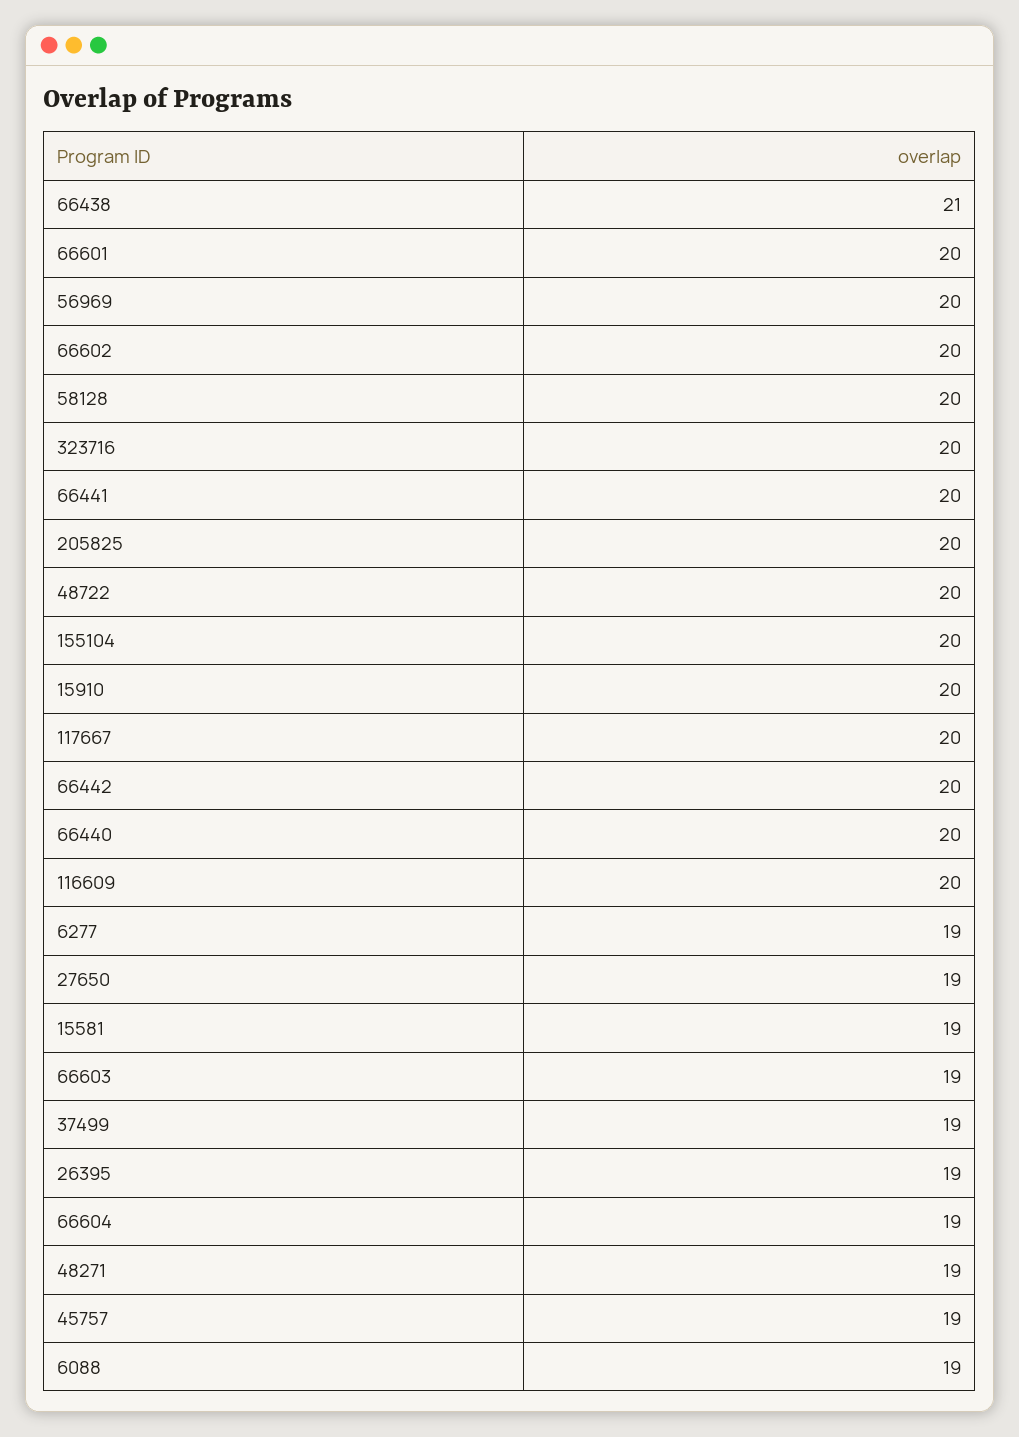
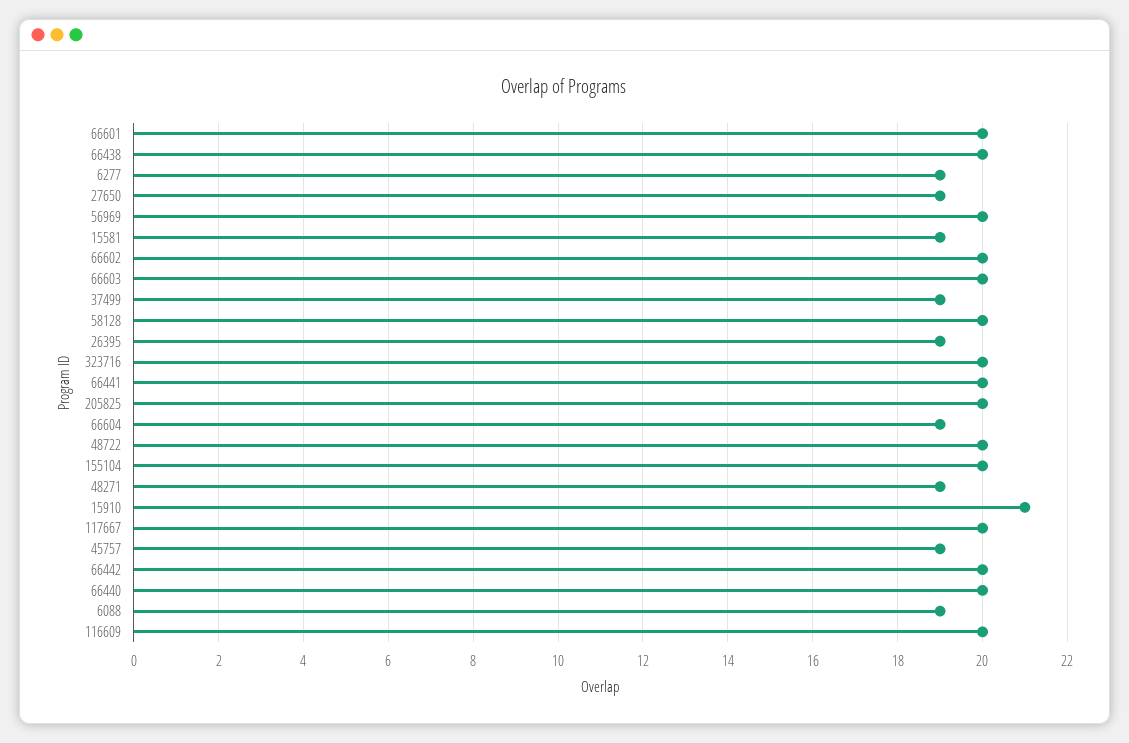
  {
-   "66438": 21,
+   "66438": 20,
    "66601": 20,
    "56969": 20,
    "66602": 20,
    "58128": 20,
    "323716": 20,
    "66441": 20,
    "205825": 20,
    "48722": 20,
    "155104": 20,
-   "15910": 20,
+   "15910": 21,
    "117667": 20,
    "66442": 20,
    "66440": 20,
    "116609": 20,
    "6277": 19,
    "27650": 19,
    "15581": 19,
-   "66603": 19,
+   "66603": 20,
    "37499": 19,
    "26395": 19,
    "66604": 19,
    "48271": 19,
    "45757": 19,
    "6088": 19
  }

